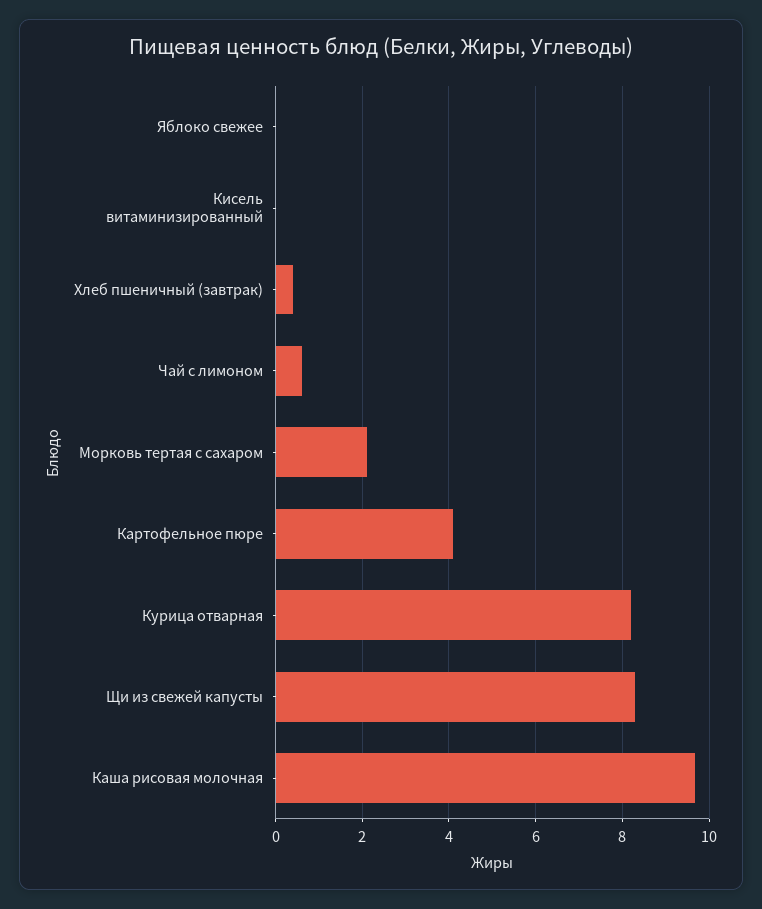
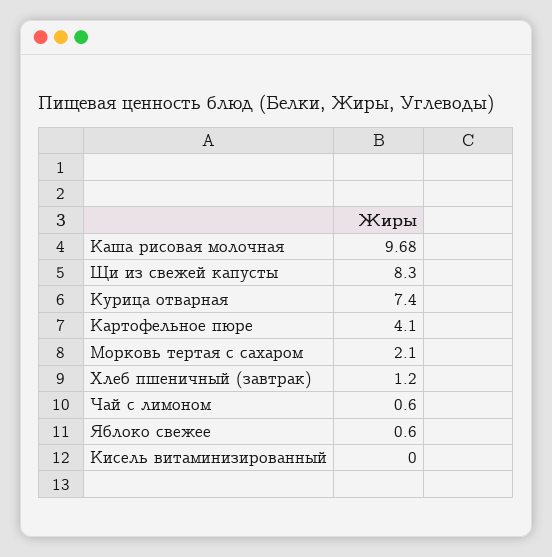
  {
-   "Яблоко свежее": 0,
+   "Яблоко свежее": 0.6,
    "Кисель витаминизированный": 0,
-   "Хлеб пшеничный (завтрак)": 0.4,
+   "Хлеб пшеничный (завтрак)": 1.2,
    "Чай с лимоном": 0.6,
    "Морковь тертая с сахаром": 2.1,
    "Картофельное пюре": 4.1,
-   "Курица отварная": 8.2,
+   "Курица отварная": 7.4,
    "Щи из свежей капусты": 8.3,
    "Каша рисовая молочная": 9.68
  }

